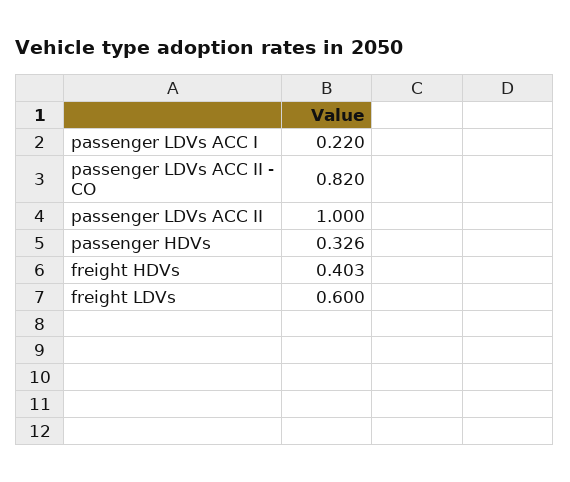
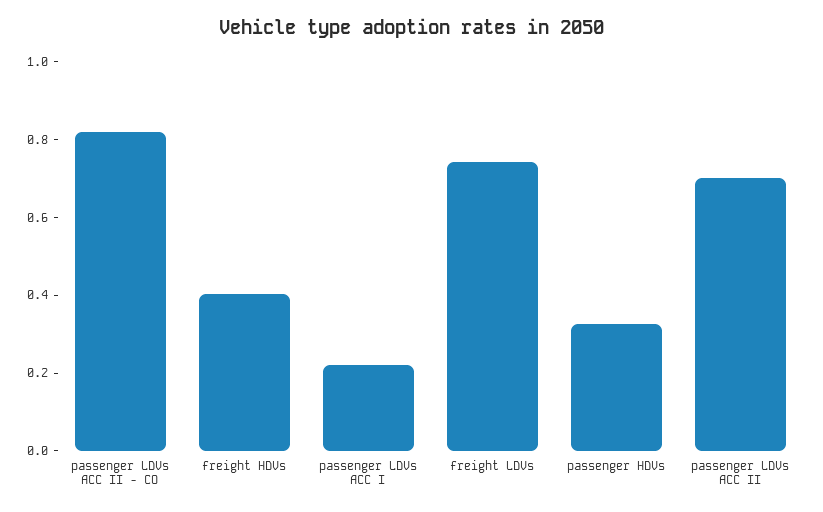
  {
    "passenger LDVs ACC I": 0.22,
    "passenger LDVs ACC II - CO": 0.82,
-   "passenger LDVs ACC II": 1,
+   "passenger LDVs ACC II": 0.7,
    "passenger HDVs": 0.326,
    "freight HDVs": 0.403,
-   "freight LDVs": 0.6
+   "freight LDVs": 0.75
  }

